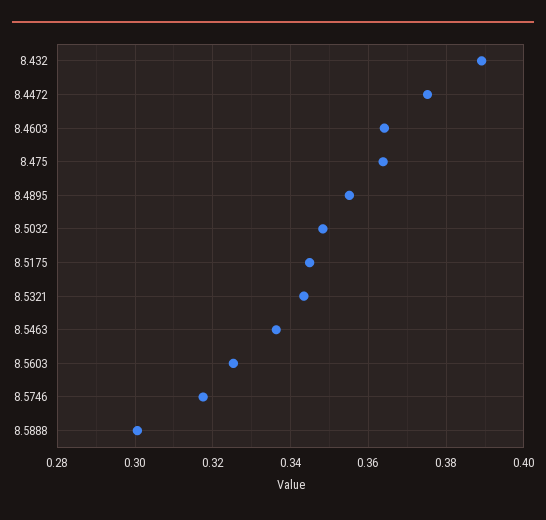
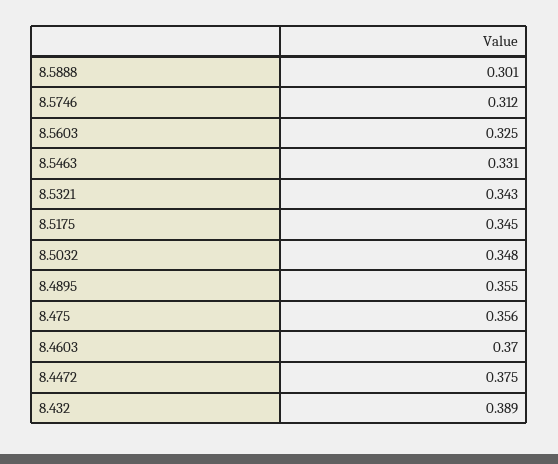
  {
    "8.432": 0.389,
    "8.4472": 0.375,
-   "8.4603": 0.364,
+   "8.4603": 0.37,
-   "8.475": 0.364,
+   "8.475": 0.356,
    "8.4895": 0.355,
    "8.5032": 0.348,
    "8.5175": 0.345,
    "8.5321": 0.343,
-   "8.5463": 0.336,
+   "8.5463": 0.331,
    "8.5603": 0.325,
-   "8.5746": 0.318,
+   "8.5746": 0.312,
    "8.5888": 0.301
  }

